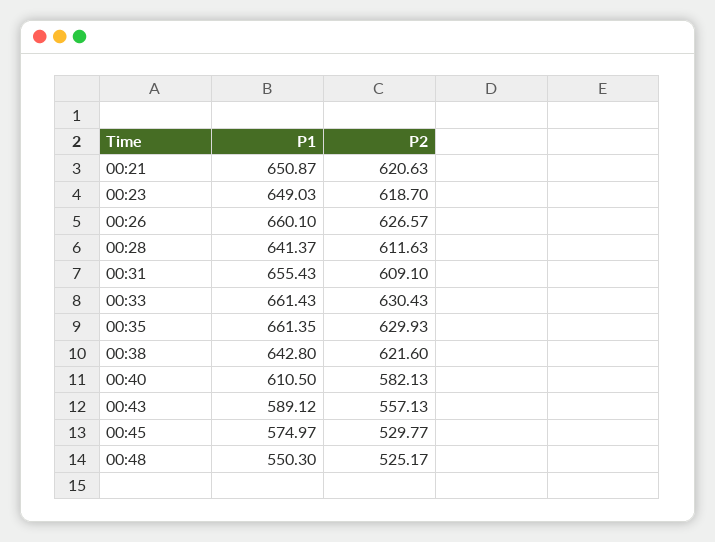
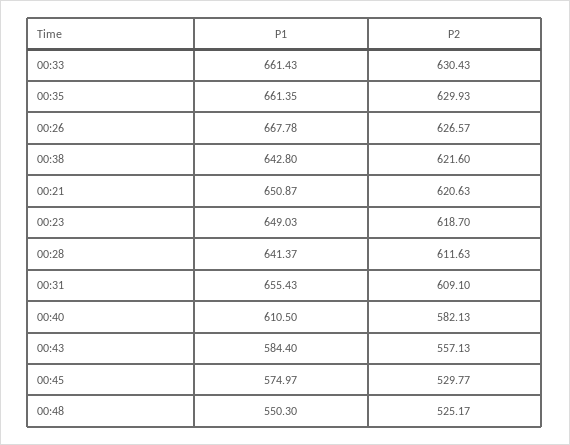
  {
    "P1": {
      "00:21": 650.87,
      "00:23": 649.03,
-     "00:26": 660.1,
+     "00:26": 667.78,
      "00:28": 641.37,
      "00:31": 655.43,
      "00:33": 661.43,
      "00:35": 661.35,
      "00:38": 642.8,
      "00:40": 610.5,
-     "00:43": 589.12,
+     "00:43": 584.4,
      "00:45": 574.97,
      "00:48": 550.3
    },
    "P2": {
      "00:21": 620.63,
      "00:23": 618.7,
      "00:26": 626.57,
      "00:28": 611.63,
      "00:31": 609.1,
      "00:33": 630.43,
      "00:35": 629.93,
      "00:38": 621.6,
      "00:40": 582.13,
      "00:43": 557.13,
      "00:45": 529.77,
      "00:48": 525.17
    }
  }

